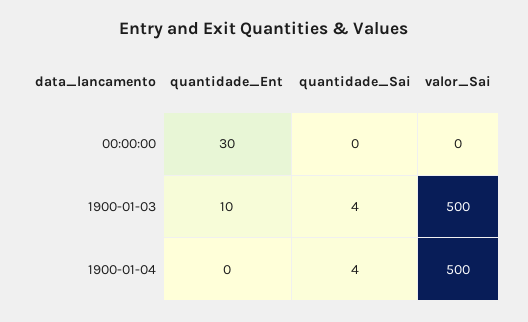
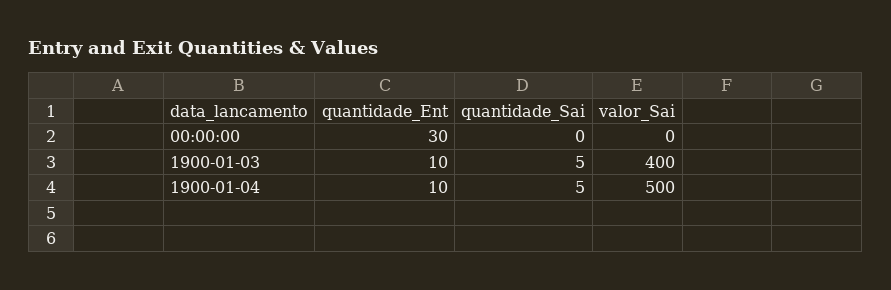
  {
    "quantidade_Ent": {
      "00:00:00": 30,
      "1900-01-03": 10,
-     "1900-01-04": 0
+     "1900-01-04": 10
    },
    "quantidade_Sai": {
      "00:00:00": 0,
-     "1900-01-03": 4,
+     "1900-01-03": 5,
-     "1900-01-04": 4
+     "1900-01-04": 5
    },
    "valor_Sai": {
      "00:00:00": 0,
-     "1900-01-03": 500,
+     "1900-01-03": 400,
      "1900-01-04": 500
    }
  }

